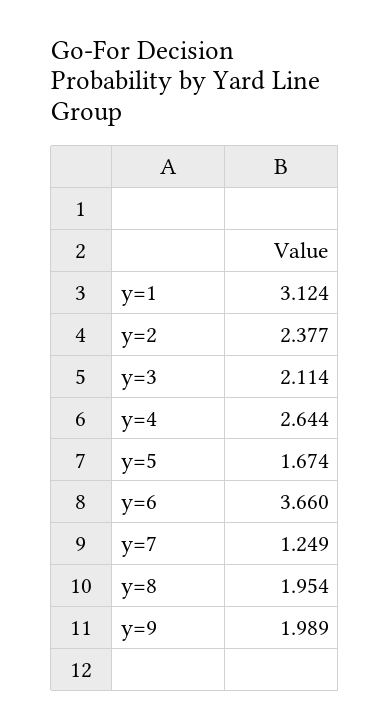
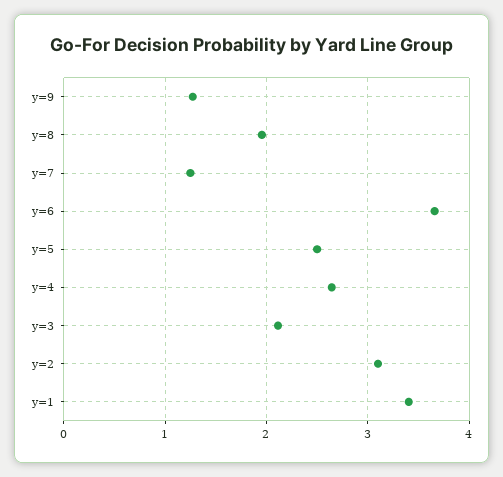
  {
-   "y=1": 3.124,
+   "y=1": 3.4,
-   "y=2": 2.377,
+   "y=2": 3.1,
    "y=3": 2.114,
    "y=4": 2.644,
-   "y=5": 1.674,
+   "y=5": 2.5,
    "y=6": 3.66,
    "y=7": 1.249,
    "y=8": 1.954,
-   "y=9": 1.989
+   "y=9": 1.3
  }

